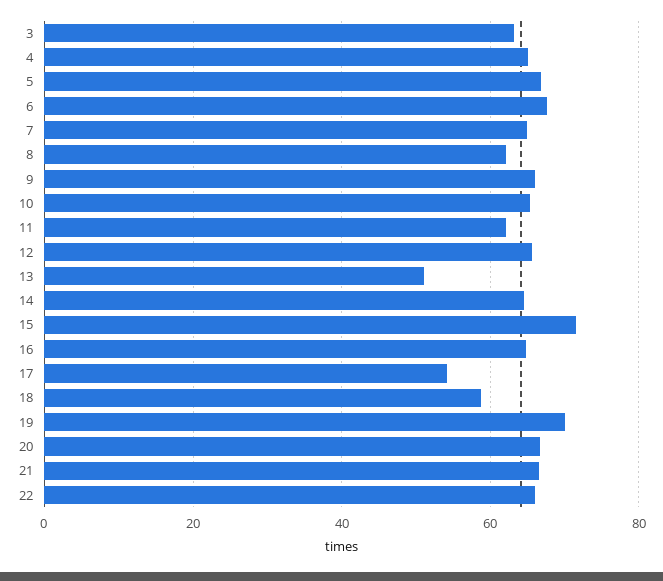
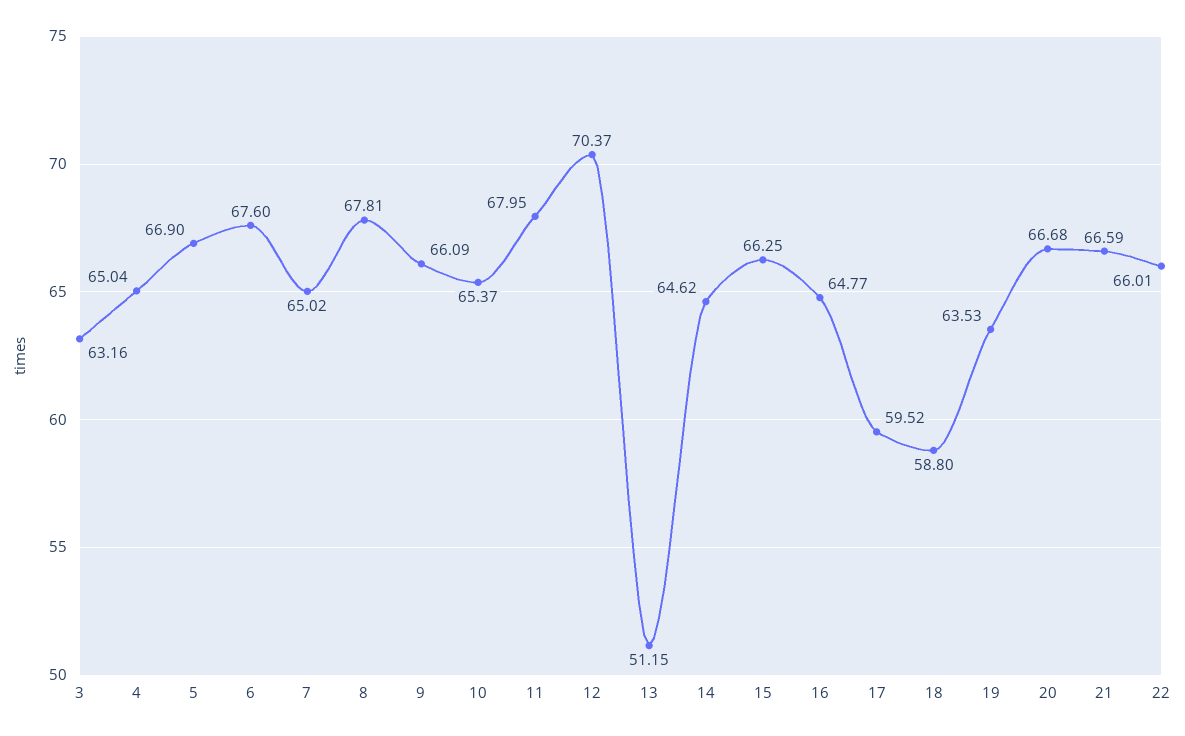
  {
    "3": 63.16,
    "4": 65.04,
    "5": 66.9,
    "6": 67.6,
    "7": 65.02,
-   "8": 62,
+   "8": 67.81,
    "9": 66.09,
    "10": 65.37,
-   "11": 62,
+   "11": 67.95,
-   "12": 66,
+   "12": 70.37,
    "13": 51.15,
    "14": 64.62,
-   "15": 72,
+   "15": 66.25,
    "16": 64.77,
-   "17": 54,
+   "17": 59.52,
    "18": 58.8,
-   "19": 70,
+   "19": 63.53,
    "20": 66.68,
    "21": 66.59,
    "22": 66.01
  }

